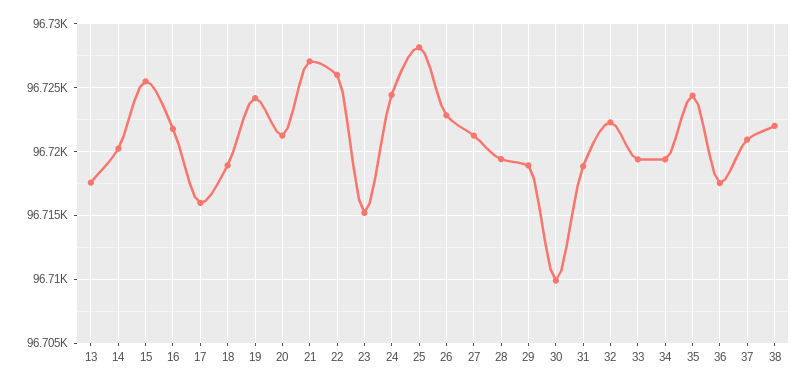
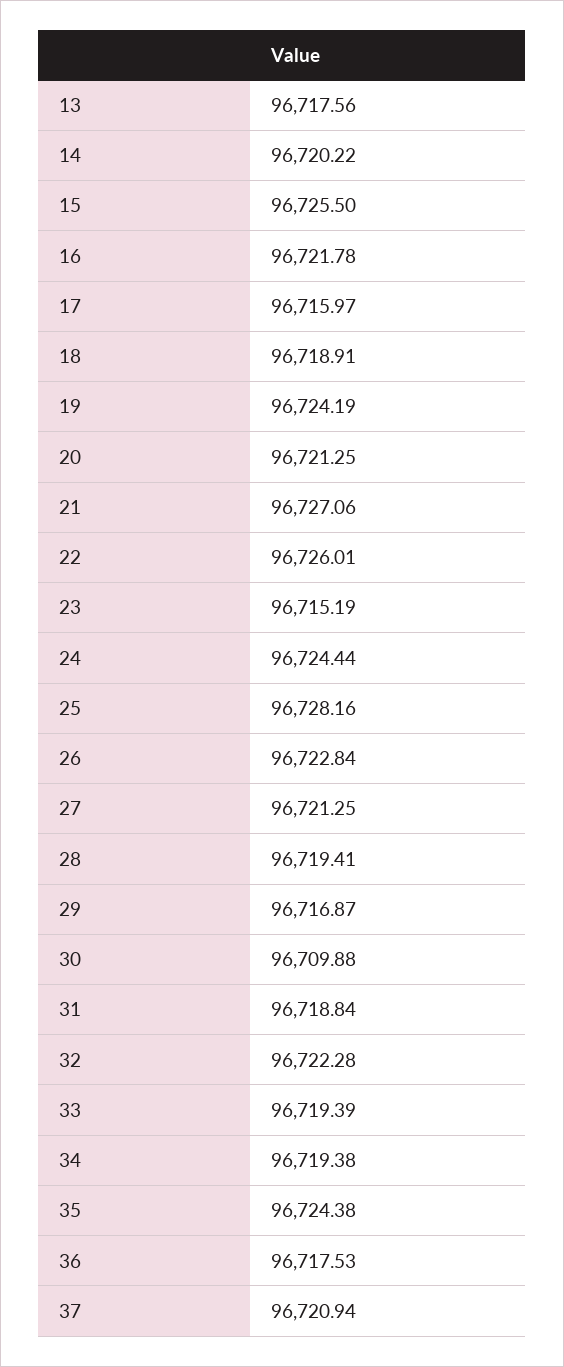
  {
    "13": 96717.56,
    "14": 96720.22,
    "15": 96725.5,
    "16": 96721.78,
    "17": 96715.97,
    "18": 96718.91,
    "19": 96724.19,
    "20": 96721.25,
    "21": 96727.06,
    "22": 96726.01,
    "23": 96715.19,
    "24": 96724.44,
    "25": 96728.16,
    "26": 96722.84,
    "27": 96721.25,
    "28": 96719.41,
-   "29": 96719,
+   "29": 96716.87,
    "30": 96709.88,
    "31": 96718.84,
    "32": 96722.28,
    "33": 96719.39,
    "34": 96719.38,
    "35": 96724.38,
    "36": 96717.53,
-   "37": 96720.94,
+   "37": 96720.94
-   "38": 96722
  }

